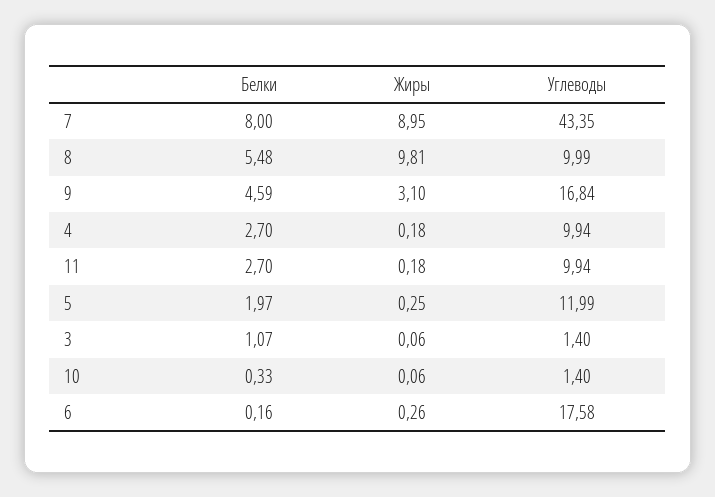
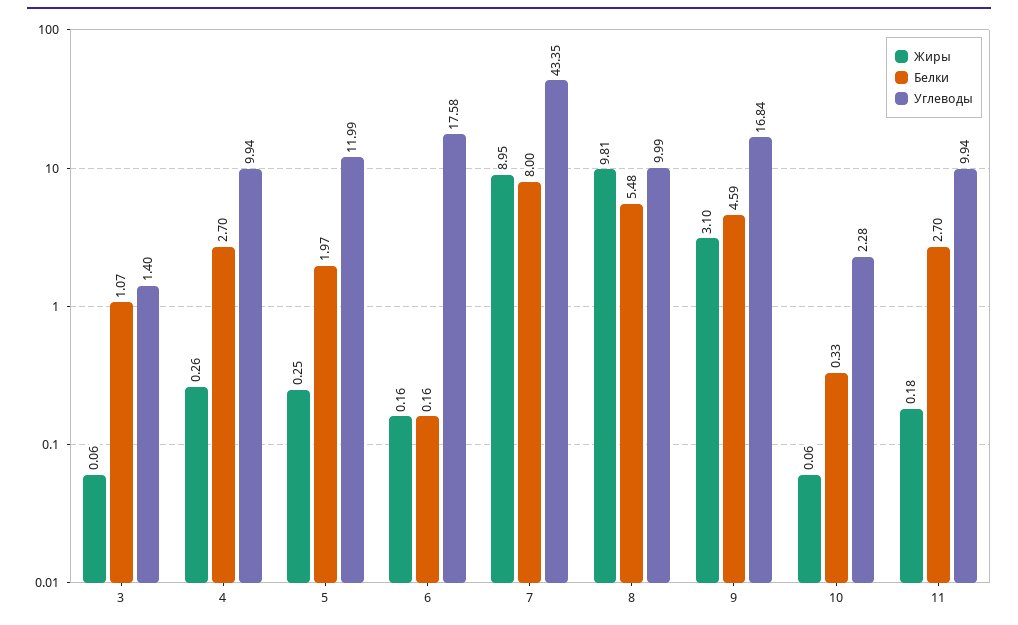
  {
    "Белки": {
      "7": 8,
      "8": 5.48,
      "9": 4.59,
      "4": 2.7,
      "11": 2.7,
      "5": 1.97,
      "3": 1.07,
      "10": 0.33,
      "6": 0.16
    },
    "Жиры": {
      "7": 8.95,
      "8": 9.81,
      "9": 3.1,
-     "4": 0.18,
+     "4": 0.26,
      "11": 0.18,
      "5": 0.25,
      "3": 0.06,
      "10": 0.06,
-     "6": 0.26
+     "6": 0.16
    },
    "Углеводы": {
      "7": 43.35,
      "8": 9.99,
      "9": 16.84,
      "4": 9.94,
      "11": 9.94,
      "5": 11.99,
      "3": 1.4,
-     "10": 1.4,
+     "10": 2.28,
      "6": 17.58
    }
  }

